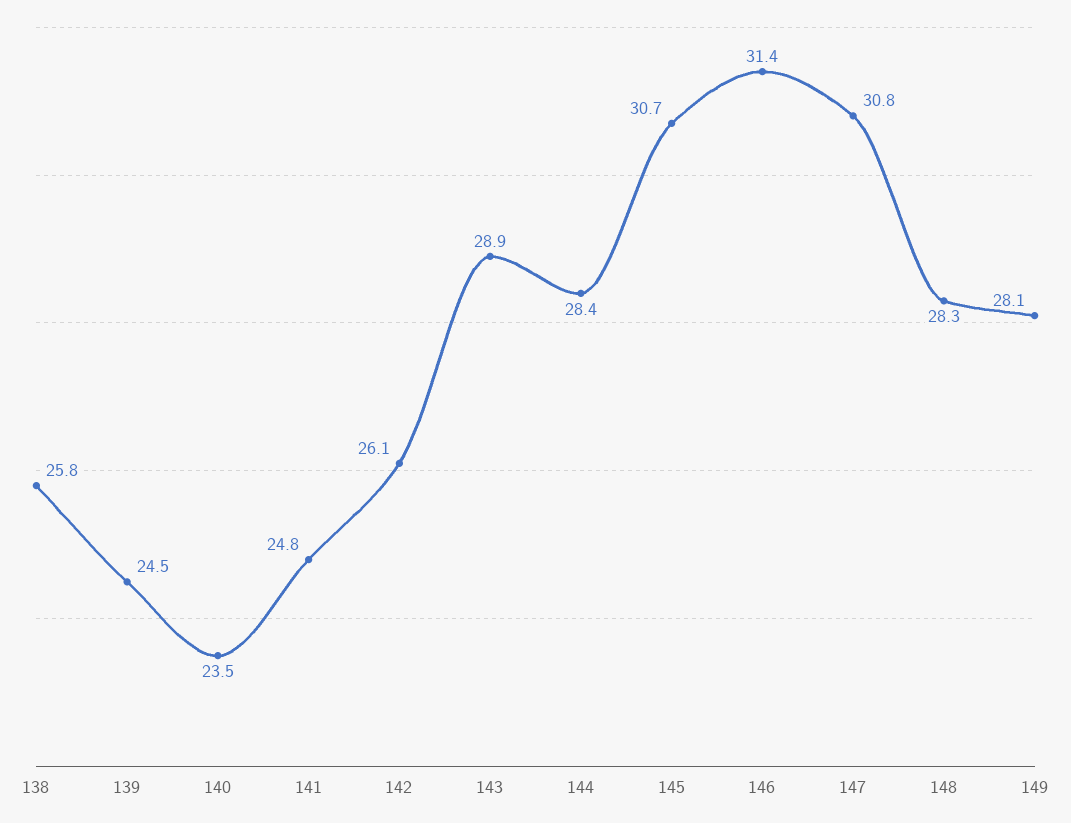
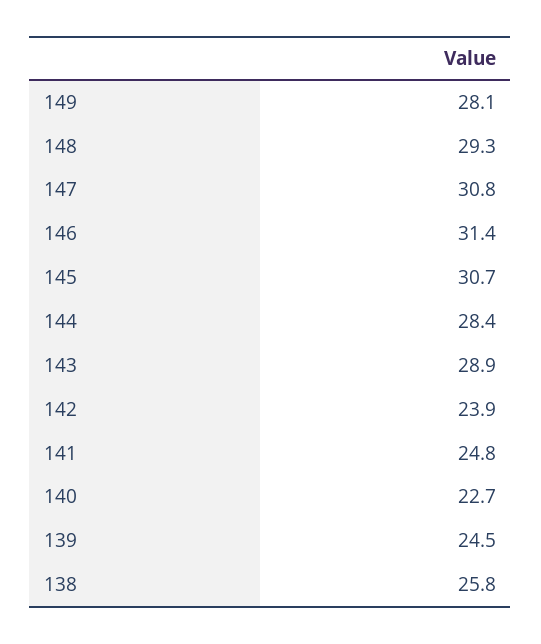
  {
    "138": 25.8,
    "139": 24.5,
-   "140": 23.5,
+   "140": 22.7,
    "141": 24.8,
-   "142": 26.1,
+   "142": 23.9,
    "143": 28.9,
    "144": 28.4,
    "145": 30.7,
    "146": 31.4,
    "147": 30.8,
-   "148": 28.3,
+   "148": 29.3,
    "149": 28.1
  }

